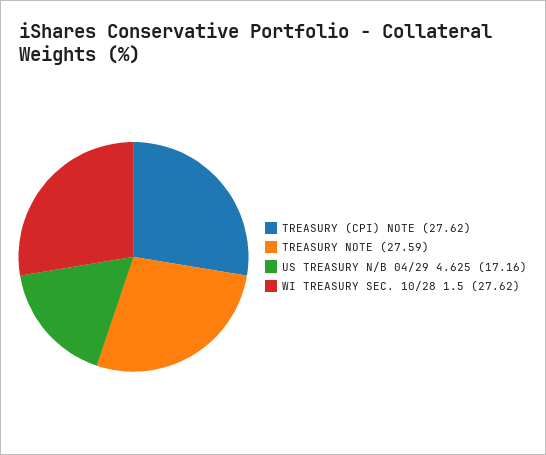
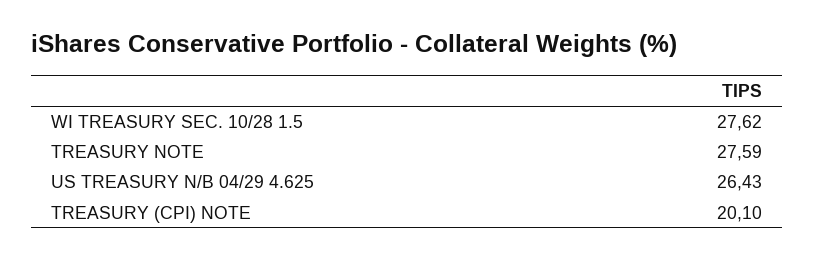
  {
-   "TREASURY (CPI) NOTE": 27.62,
+   "TREASURY (CPI) NOTE": 20.1,
    "TREASURY NOTE": 27.59,
-   "US TREASURY N/B 04/29 4.625": 17.16,
+   "US TREASURY N/B 04/29 4.625": 26.43,
    "WI TREASURY SEC. 10/28 1.5": 27.62
  }

